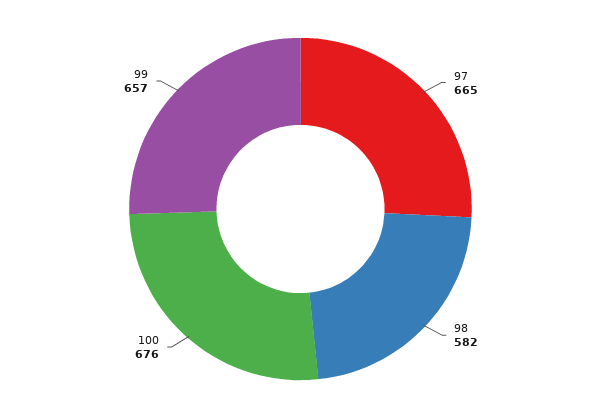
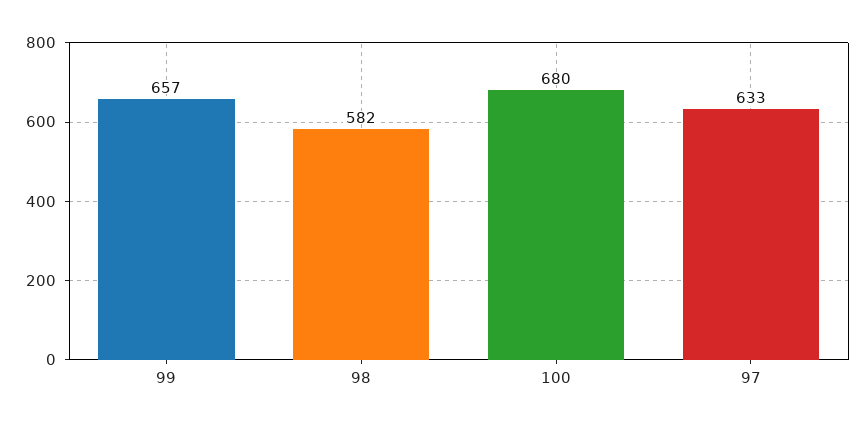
  {
-   "97": 665,
+   "97": 633,
    "98": 582,
-   "100": 676,
+   "100": 680,
    "99": 657
  }

